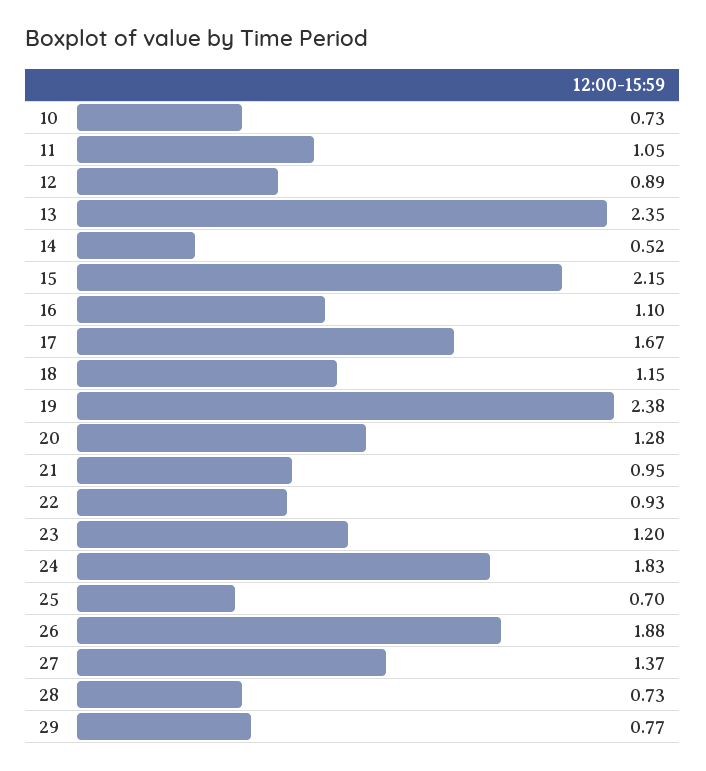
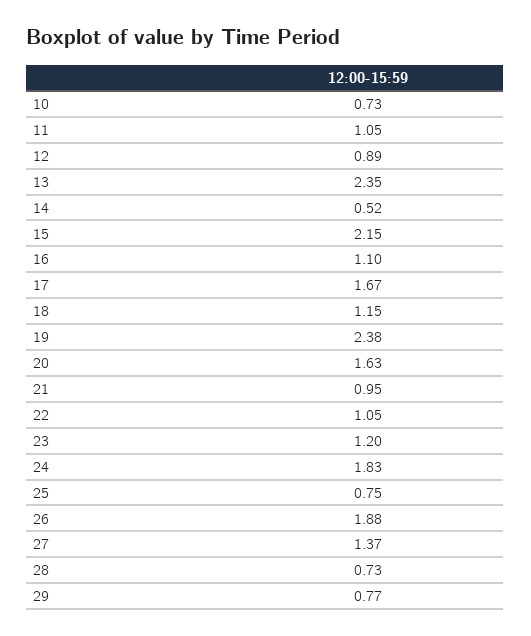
  {
    "10": 0.73,
    "11": 1.05,
    "12": 0.89,
    "13": 2.35,
    "14": 0.52,
    "15": 2.15,
    "16": 1.1,
    "17": 1.67,
    "18": 1.15,
    "19": 2.38,
-   "20": 1.28,
+   "20": 1.63,
    "21": 0.95,
-   "22": 0.93,
+   "22": 1.05,
    "23": 1.2,
    "24": 1.83,
-   "25": 0.7,
+   "25": 0.75,
    "26": 1.88,
    "27": 1.37,
    "28": 0.73,
    "29": 0.77
  }

